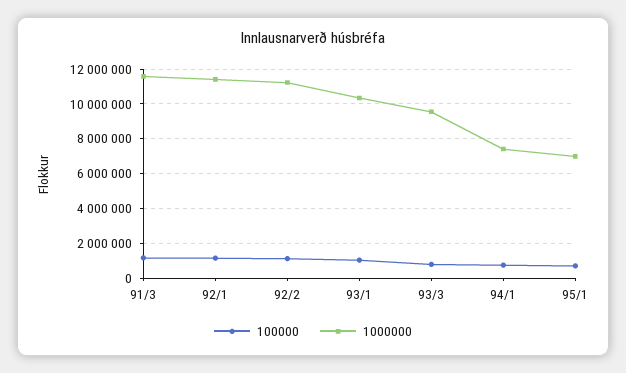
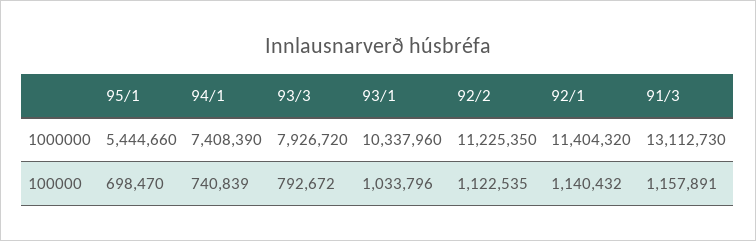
  {
    "100000": {
      "91/3": 1157891,
      "92/1": 1140432,
      "92/2": 1122535,
      "93/1": 1033796,
      "93/3": 792672,
      "94/1": 740839,
      "95/1": 698470
    },
    "1000000": {
-     "91/3": 11500000,
+     "91/3": 13112730,
      "92/1": 11404320,
      "92/2": 11225350,
      "93/1": 10337960,
-     "93/3": 9500000,
+     "93/3": 7926720,
      "94/1": 7408390,
-     "95/1": 7000000
+     "95/1": 5444660
    }
  }

